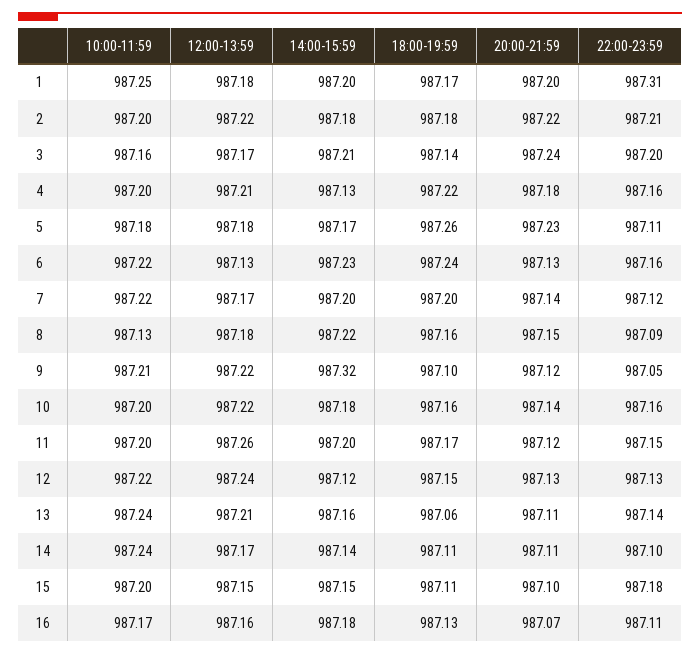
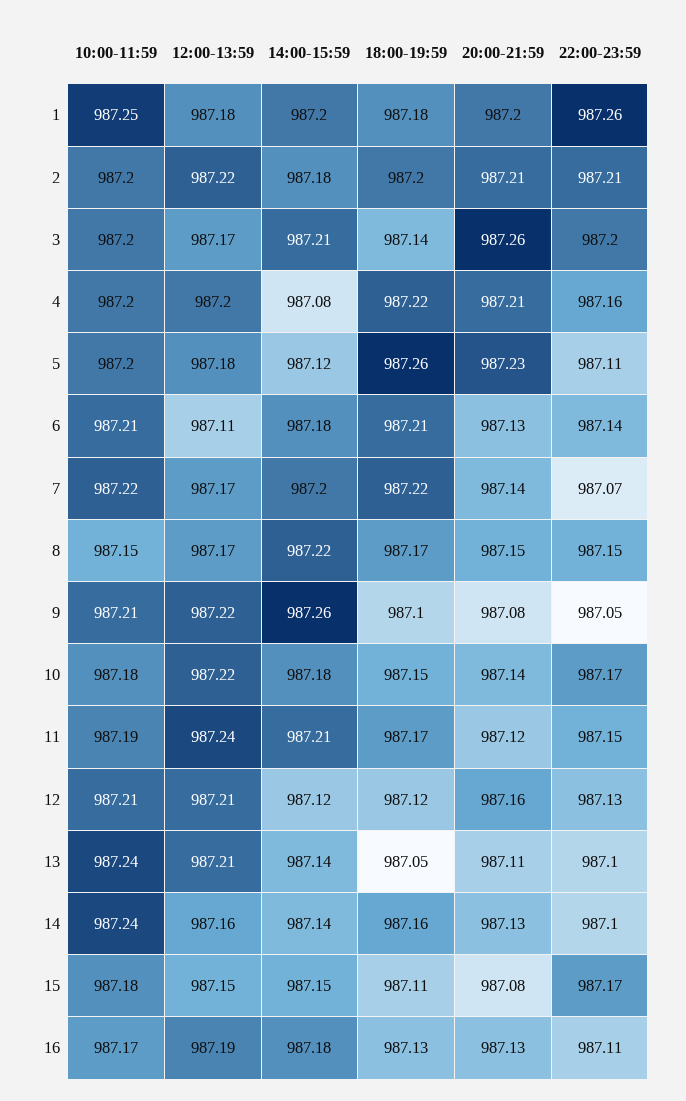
  {
    "10:00-11:59": {
      "1": 987.25,
      "2": 987.2,
-     "3": 987.16,
+     "3": 987.2,
      "4": 987.2,
-     "5": 987.18,
+     "5": 987.2,
-     "6": 987.22,
+     "6": 987.21,
      "7": 987.22,
-     "8": 987.13,
+     "8": 987.15,
      "9": 987.21,
-     "10": 987.2,
+     "10": 987.18,
-     "11": 987.2,
+     "11": 987.19,
-     "12": 987.22,
+     "12": 987.21,
      "13": 987.24,
      "14": 987.24,
-     "15": 987.2,
+     "15": 987.18,
      "16": 987.17
    },
    "12:00-13:59": {
      "1": 987.18,
      "2": 987.22,
      "3": 987.17,
-     "4": 987.21,
+     "4": 987.2,
      "5": 987.18,
-     "6": 987.13,
+     "6": 987.11,
      "7": 987.17,
-     "8": 987.18,
+     "8": 987.17,
      "9": 987.22,
      "10": 987.22,
-     "11": 987.26,
+     "11": 987.24,
-     "12": 987.24,
+     "12": 987.21,
      "13": 987.21,
-     "14": 987.17,
+     "14": 987.16,
      "15": 987.15,
-     "16": 987.16
+     "16": 987.19
    },
    "14:00-15:59": {
      "1": 987.2,
      "2": 987.18,
      "3": 987.21,
-     "4": 987.13,
+     "4": 987.08,
-     "5": 987.17,
+     "5": 987.12,
-     "6": 987.23,
+     "6": 987.18,
      "7": 987.2,
      "8": 987.22,
-     "9": 987.32,
+     "9": 987.26,
      "10": 987.18,
-     "11": 987.2,
+     "11": 987.21,
      "12": 987.12,
-     "13": 987.16,
+     "13": 987.14,
      "14": 987.14,
      "15": 987.15,
      "16": 987.18
    },
    "18:00-19:59": {
-     "1": 987.17,
+     "1": 987.18,
-     "2": 987.18,
+     "2": 987.2,
      "3": 987.14,
      "4": 987.22,
      "5": 987.26,
-     "6": 987.24,
+     "6": 987.21,
-     "7": 987.2,
+     "7": 987.22,
-     "8": 987.16,
+     "8": 987.17,
      "9": 987.1,
-     "10": 987.16,
+     "10": 987.15,
      "11": 987.17,
-     "12": 987.15,
+     "12": 987.12,
-     "13": 987.06,
+     "13": 987.05,
-     "14": 987.11,
+     "14": 987.16,
      "15": 987.11,
      "16": 987.13
    },
    "20:00-21:59": {
      "1": 987.2,
-     "2": 987.22,
+     "2": 987.21,
-     "3": 987.24,
+     "3": 987.26,
-     "4": 987.18,
+     "4": 987.21,
      "5": 987.23,
      "6": 987.13,
      "7": 987.14,
      "8": 987.15,
-     "9": 987.12,
+     "9": 987.08,
      "10": 987.14,
      "11": 987.12,
-     "12": 987.13,
+     "12": 987.16,
      "13": 987.11,
-     "14": 987.11,
+     "14": 987.13,
-     "15": 987.1,
+     "15": 987.08,
-     "16": 987.07
+     "16": 987.13
    },
    "22:00-23:59": {
-     "1": 987.31,
+     "1": 987.26,
      "2": 987.21,
      "3": 987.2,
      "4": 987.16,
      "5": 987.11,
-     "6": 987.16,
+     "6": 987.14,
-     "7": 987.12,
+     "7": 987.07,
-     "8": 987.09,
+     "8": 987.15,
      "9": 987.05,
-     "10": 987.16,
+     "10": 987.17,
      "11": 987.15,
      "12": 987.13,
-     "13": 987.14,
+     "13": 987.1,
      "14": 987.1,
-     "15": 987.18,
+     "15": 987.17,
      "16": 987.11
    }
  }

